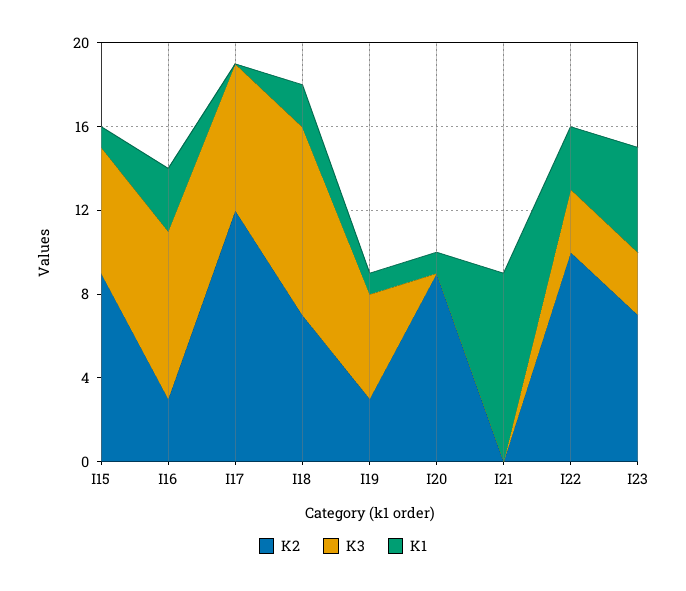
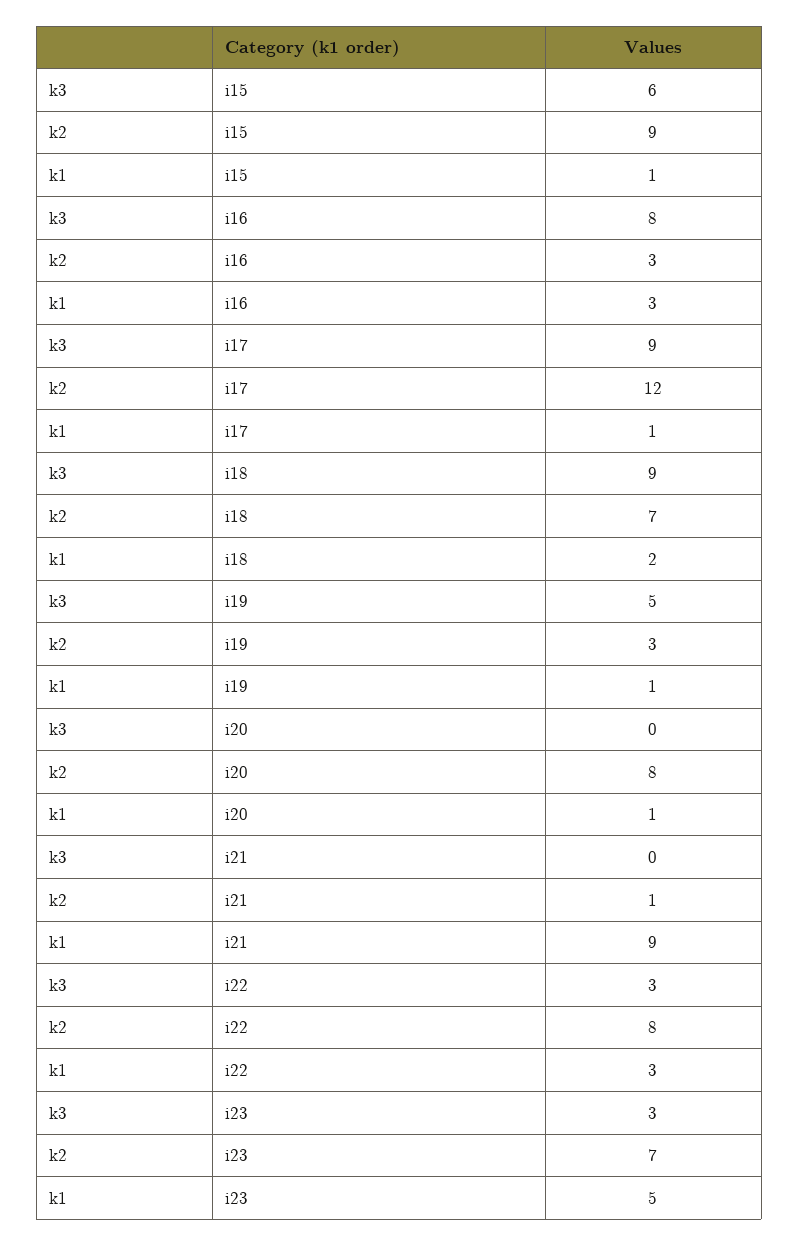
  {
    "K2": {
      "I15": 9,
      "I16": 3,
      "I17": 12,
      "I18": 7,
      "I19": 3,
-     "I20": 9,
+     "I20": 8,
-     "I21": 0,
+     "I21": 1,
-     "I22": 10,
+     "I22": 8,
      "I23": 7
    },
    "K3": {
      "I15": 6,
      "I16": 8,
-     "I17": 7,
+     "I17": 9,
      "I18": 9,
      "I19": 5,
      "I20": 0,
      "I21": 0,
      "I22": 3,
      "I23": 3
    },
    "K1": {
      "I15": 1,
      "I16": 3,
-     "I17": 0,
+     "I17": 1,
      "I18": 2,
      "I19": 1,
      "I20": 1,
      "I21": 9,
      "I22": 3,
      "I23": 5
    }
  }

